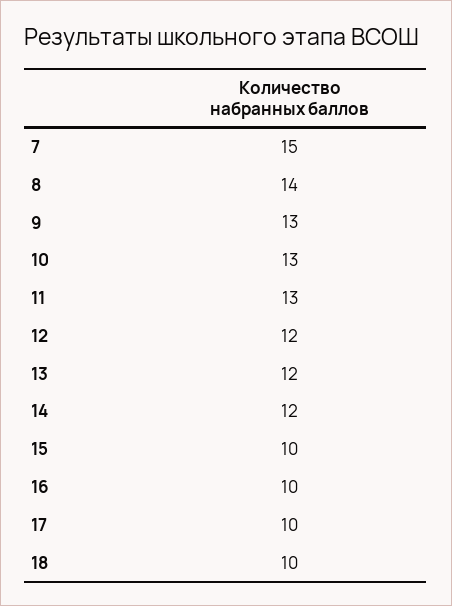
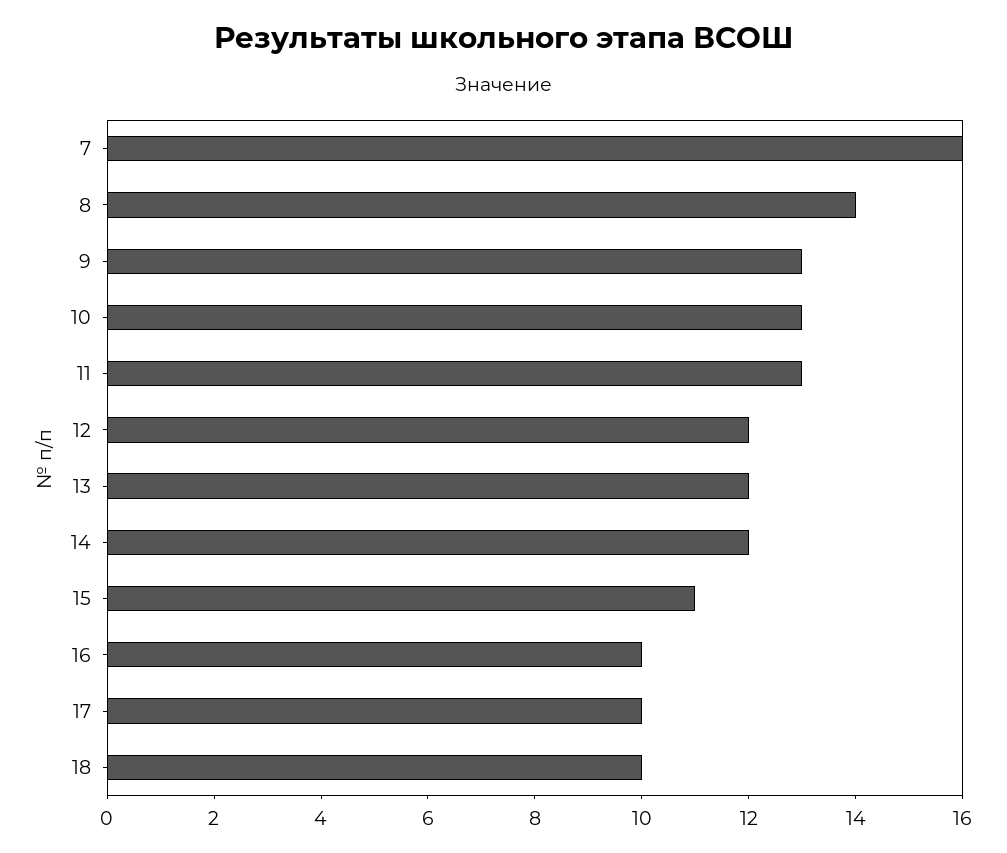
  {
-   "7": 15,
+   "7": 16,
    "8": 14,
    "9": 13,
    "10": 13,
    "11": 13,
    "12": 12,
    "13": 12,
    "14": 12,
-   "15": 10,
+   "15": 11,
    "16": 10,
    "17": 10,
    "18": 10
  }

